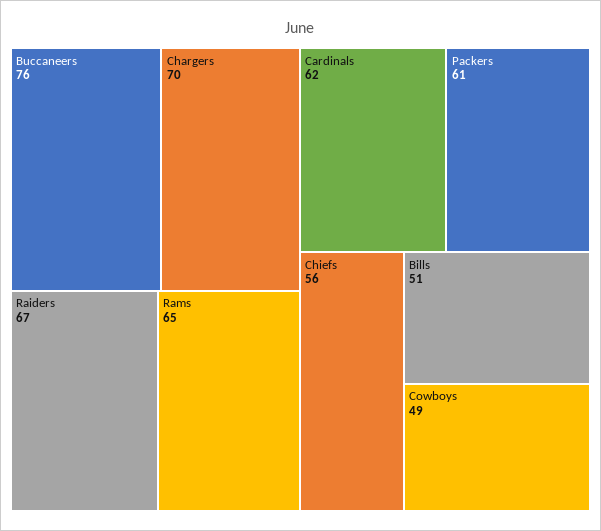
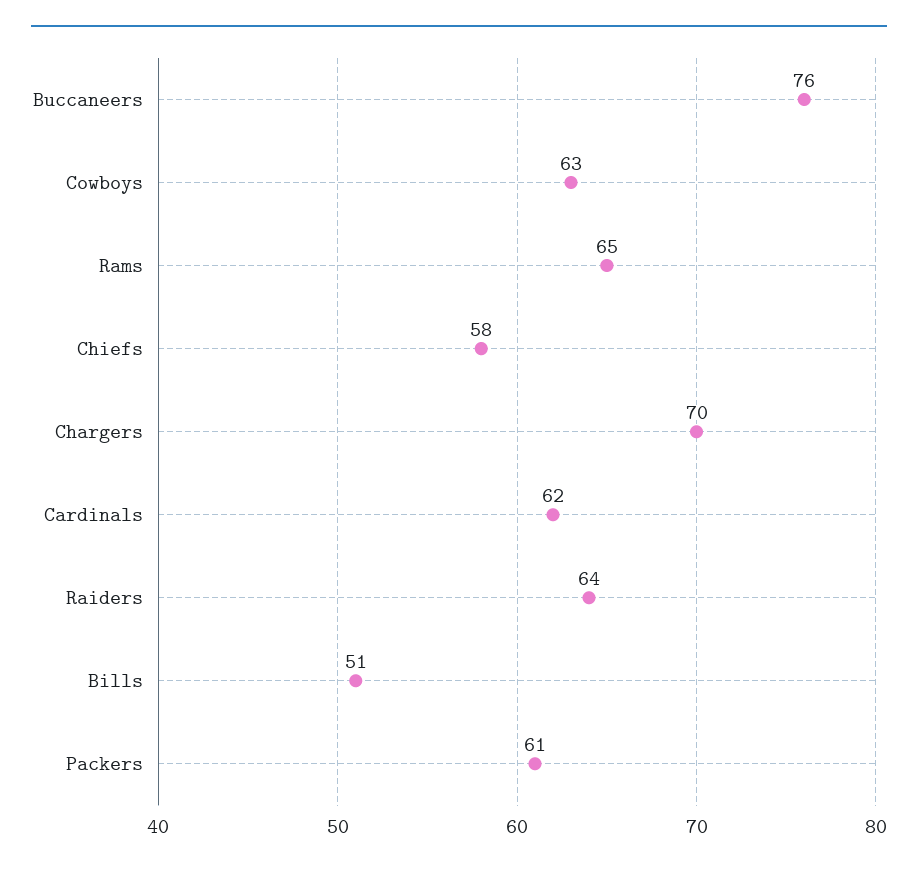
  {
    "Buccaneers": 76,
    "Chargers": 70,
-   "Raiders": 67,
+   "Raiders": 64,
    "Rams": 65,
    "Cardinals": 62,
    "Packers": 61,
-   "Chiefs": 56,
+   "Chiefs": 58,
    "Bills": 51,
-   "Cowboys": 49
+   "Cowboys": 63
  }

